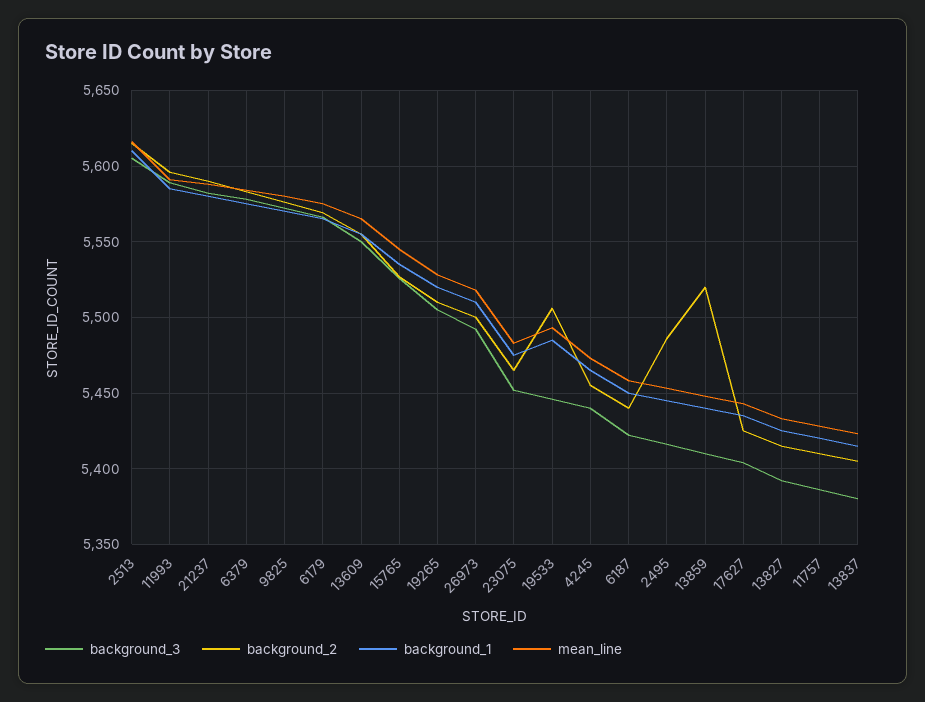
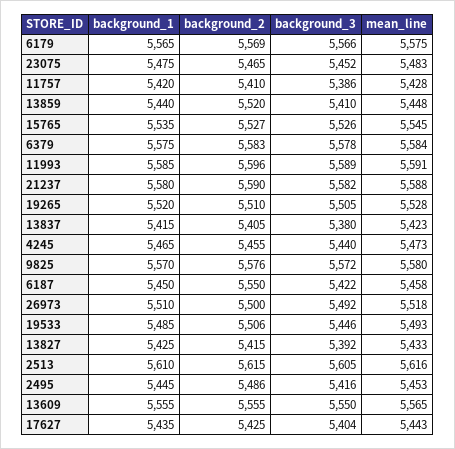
  {
    "background_3": {
      "2513": 5605,
      "11993": 5589,
      "21237": 5582,
      "6379": 5578,
      "9825": 5572,
      "6179": 5566,
      "13609": 5550,
      "15765": 5526,
      "19265": 5505,
      "26973": 5492,
      "23075": 5452,
      "19533": 5446,
      "4245": 5440,
      "6187": 5422,
      "2495": 5416,
      "13859": 5410,
      "17627": 5404,
      "13827": 5392,
      "11757": 5386,
      "13837": 5380
    },
    "background_2": {
      "2513": 5615,
      "11993": 5596,
      "21237": 5590,
      "6379": 5583,
      "9825": 5576,
      "6179": 5569,
      "13609": 5555,
      "15765": 5527,
      "19265": 5510,
      "26973": 5500,
      "23075": 5465,
      "19533": 5506,
      "4245": 5455,
-     "6187": 5440,
+     "6187": 5550,
      "2495": 5486,
      "13859": 5520,
      "17627": 5425,
      "13827": 5415,
      "11757": 5410,
      "13837": 5405
    },
    "background_1": {
      "2513": 5610,
      "11993": 5585,
      "21237": 5580,
      "6379": 5575,
      "9825": 5570,
      "6179": 5565,
      "13609": 5555,
      "15765": 5535,
      "19265": 5520,
      "26973": 5510,
      "23075": 5475,
      "19533": 5485,
      "4245": 5465,
      "6187": 5450,
      "2495": 5445,
      "13859": 5440,
      "17627": 5435,
      "13827": 5425,
      "11757": 5420,
      "13837": 5415
    },
    "mean_line": {
      "2513": 5616,
      "11993": 5591,
      "21237": 5588,
      "6379": 5584,
      "9825": 5580,
      "6179": 5575,
      "13609": 5565,
      "15765": 5545,
      "19265": 5528,
      "26973": 5518,
      "23075": 5483,
      "19533": 5493,
      "4245": 5473,
      "6187": 5458,
      "2495": 5453,
      "13859": 5448,
      "17627": 5443,
      "13827": 5433,
      "11757": 5428,
      "13837": 5423
    }
  }

